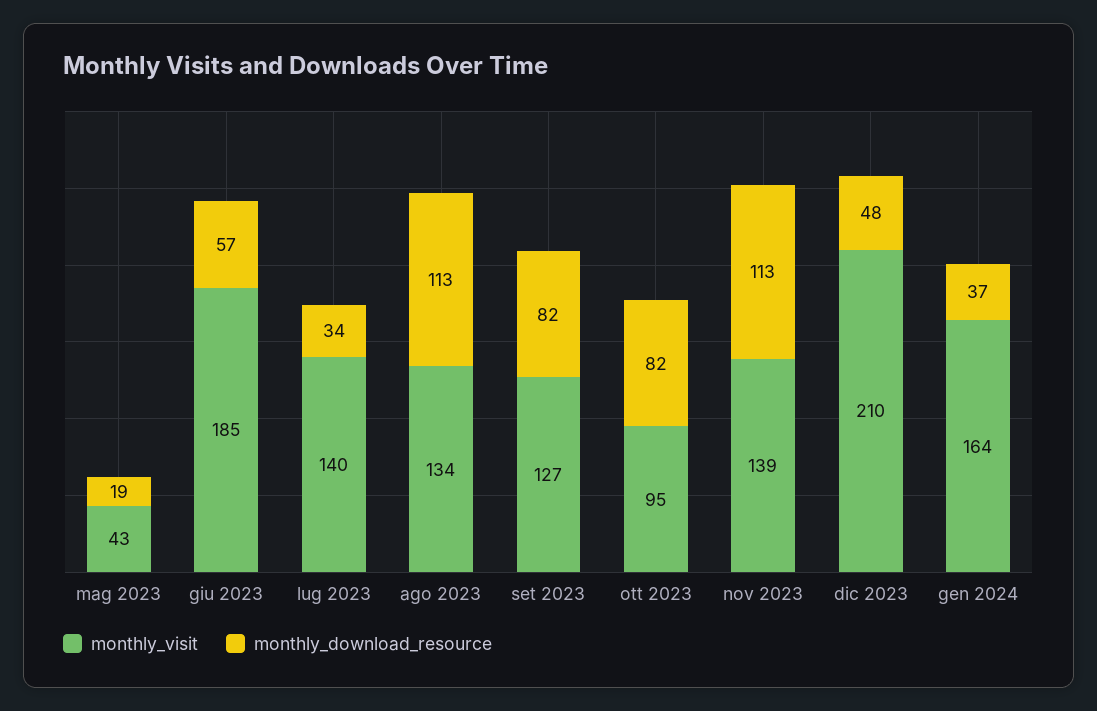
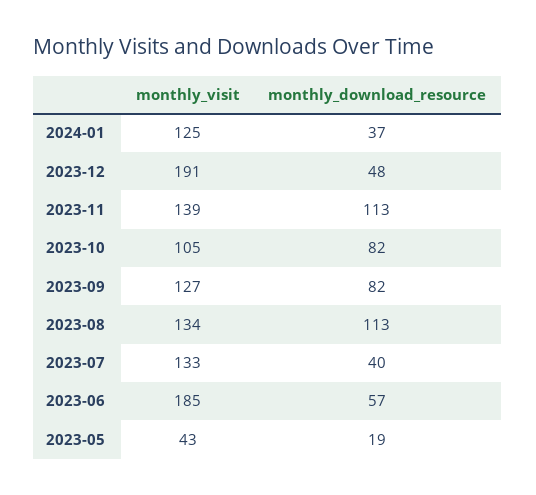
  {
    "monthly_visit": {
      "mag 2023": 43,
      "giu 2023": 185,
-     "lug 2023": 140,
+     "lug 2023": 133,
      "ago 2023": 134,
      "set 2023": 127,
-     "ott 2023": 95,
+     "ott 2023": 105,
      "nov 2023": 139,
-     "dic 2023": 210,
+     "dic 2023": 191,
-     "gen 2024": 164
+     "gen 2024": 125
    },
    "monthly_download_resource": {
      "mag 2023": 19,
      "giu 2023": 57,
-     "lug 2023": 34,
+     "lug 2023": 40,
      "ago 2023": 113,
      "set 2023": 82,
      "ott 2023": 82,
      "nov 2023": 113,
      "dic 2023": 48,
      "gen 2024": 37
    }
  }

